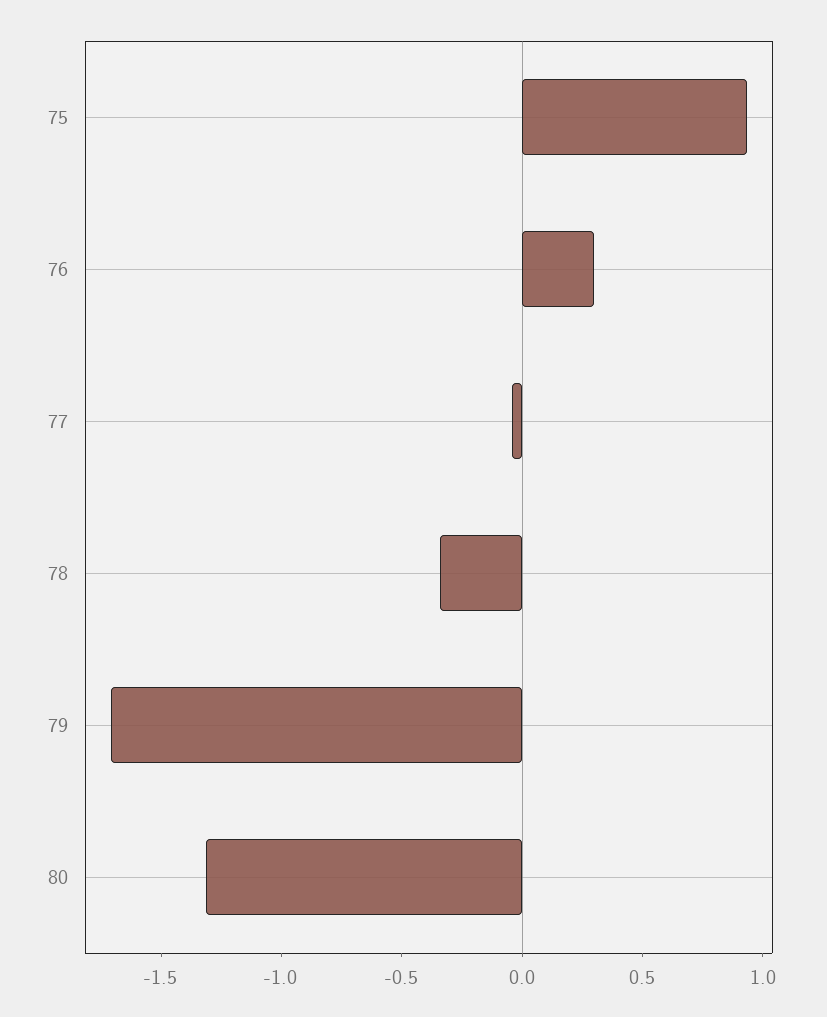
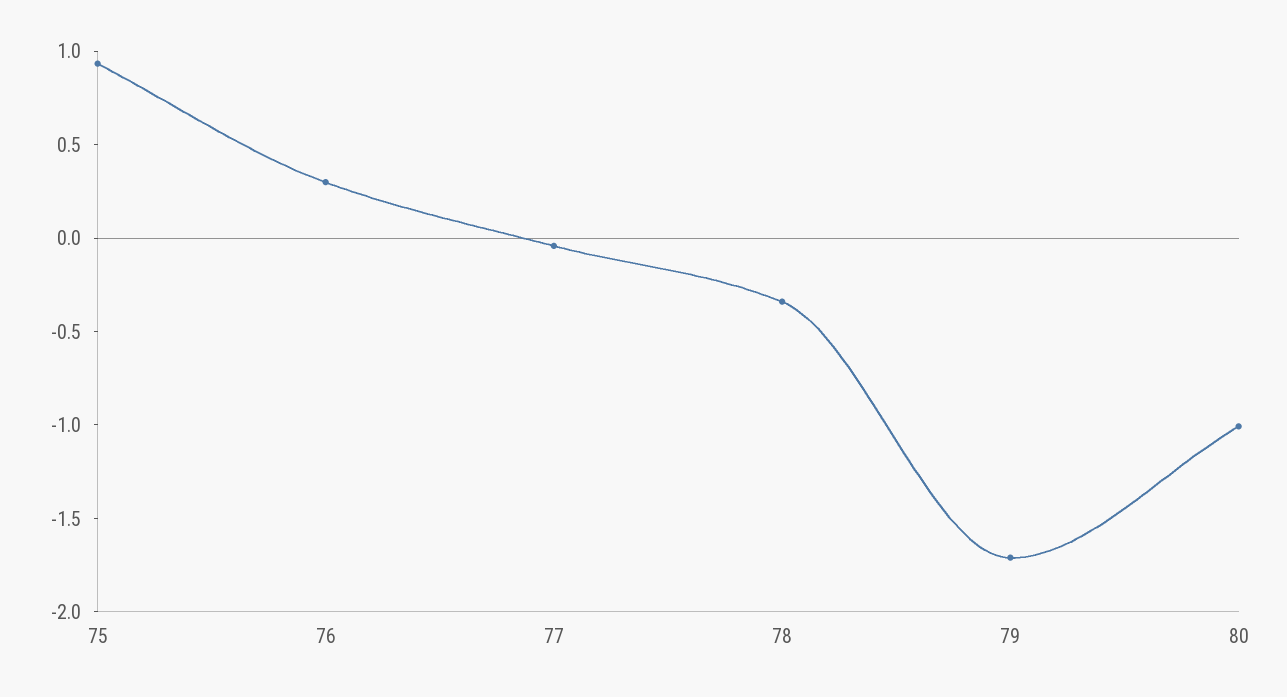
  {
    "75": 0.9,
    "76": 0.3,
    "77": 0,
    "78": -0.3,
    "79": -1.7,
-   "80": -1.3
+   "80": -1
  }

